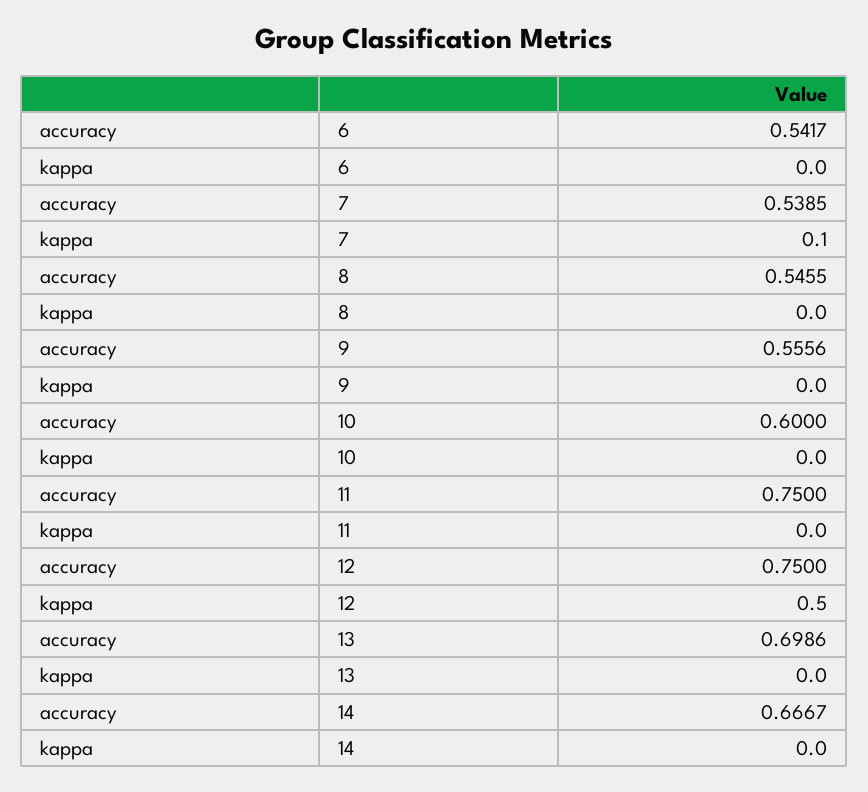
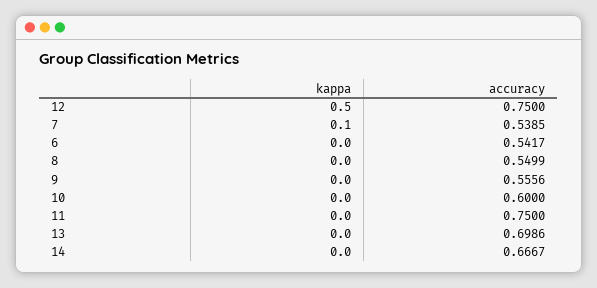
  {
    "accuracy": {
      "6": 0.5417,
      "7": 0.5385,
-     "8": 0.5455,
+     "8": 0.5499,
      "9": 0.5556,
      "10": 0.6,
      "11": 0.75,
      "12": 0.75,
      "13": 0.6986,
      "14": 0.6667
    },
    "kappa": {
      "6": 0,
      "7": 0.1,
      "8": 0,
      "9": 0,
      "10": 0,
      "11": 0,
      "12": 0.5,
      "13": 0,
      "14": 0
    }
  }

